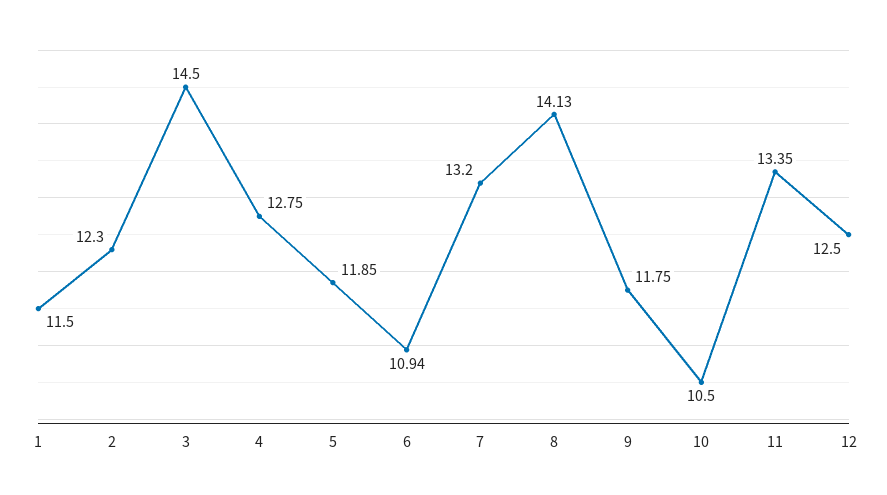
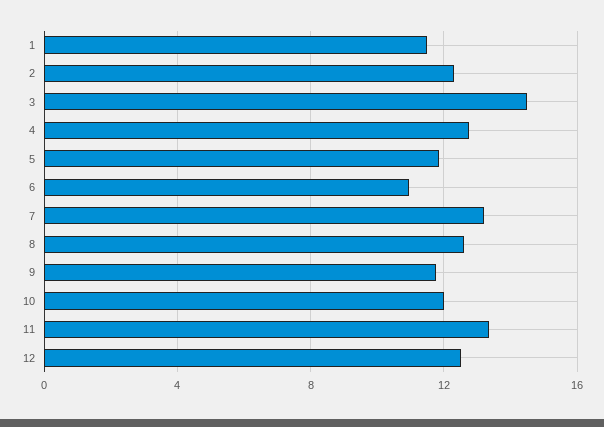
  {
    "1": 11.5,
    "2": 12.3,
    "3": 14.5,
    "4": 12.75,
    "5": 11.85,
    "6": 10.94,
    "7": 13.2,
-   "8": 14.13,
+   "8": 12.5,
    "9": 11.75,
-   "10": 10.5,
+   "10": 12,
    "11": 13.35,
    "12": 12.5
  }

